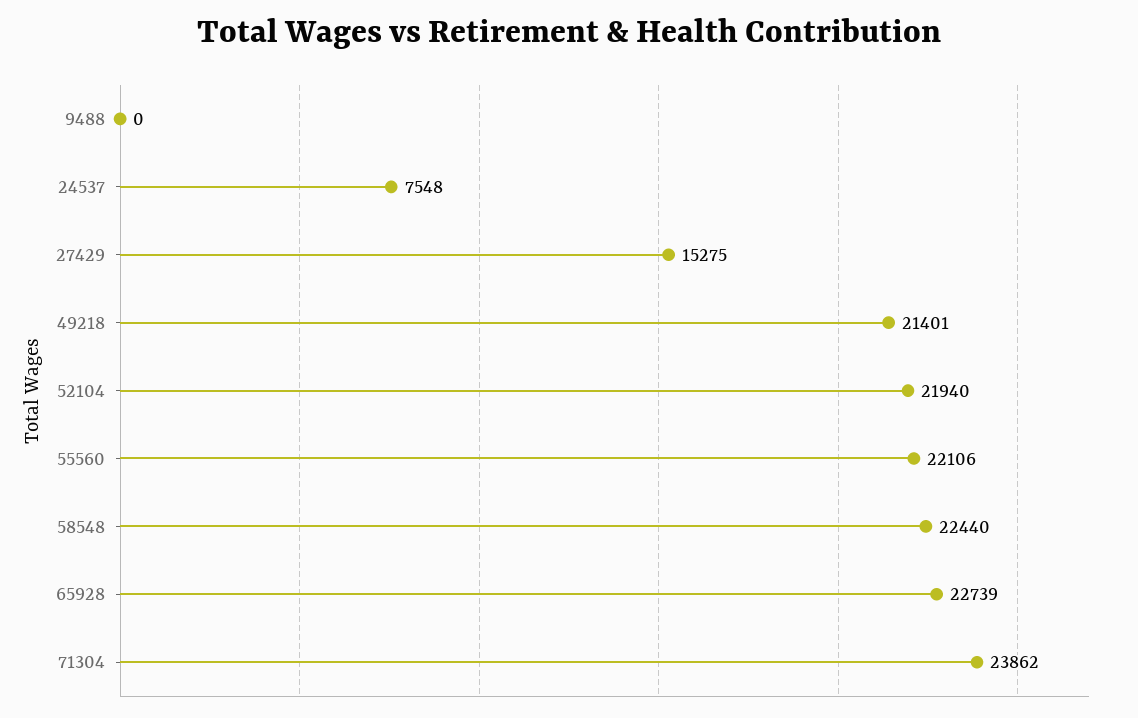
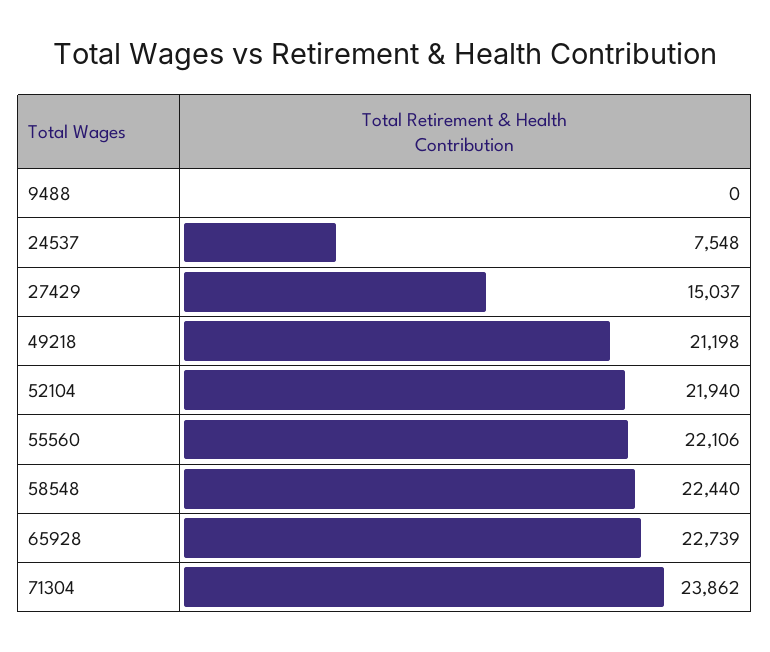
  {
    "9488": 0,
    "24537": 7548,
-   "27429": 15275,
+   "27429": 15037,
-   "49218": 21401,
+   "49218": 21198,
    "52104": 21940,
    "55560": 22106,
    "58548": 22440,
    "65928": 22739,
    "71304": 23862
  }

